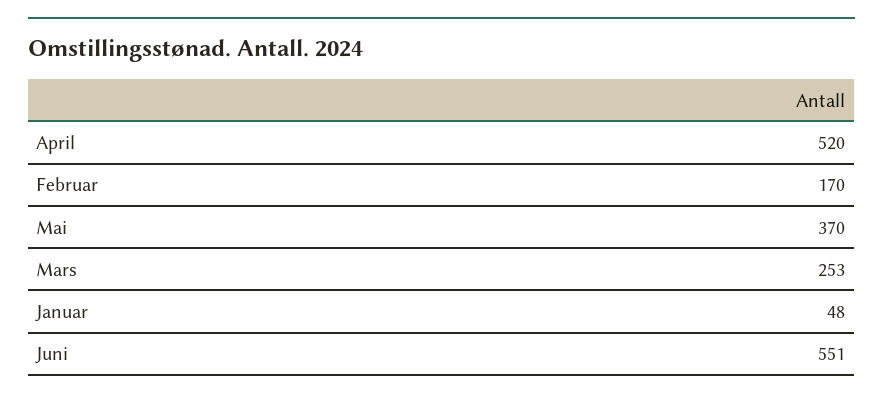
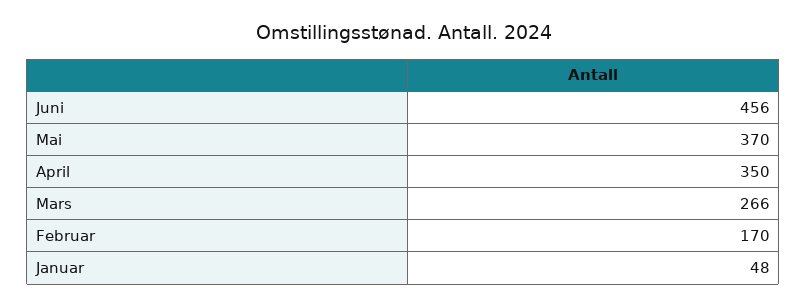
  {
-   "April": 520,
+   "April": 350,
    "Februar": 170,
    "Mai": 370,
-   "Mars": 253,
+   "Mars": 266,
    "Januar": 48,
-   "Juni": 551
+   "Juni": 456
  }

